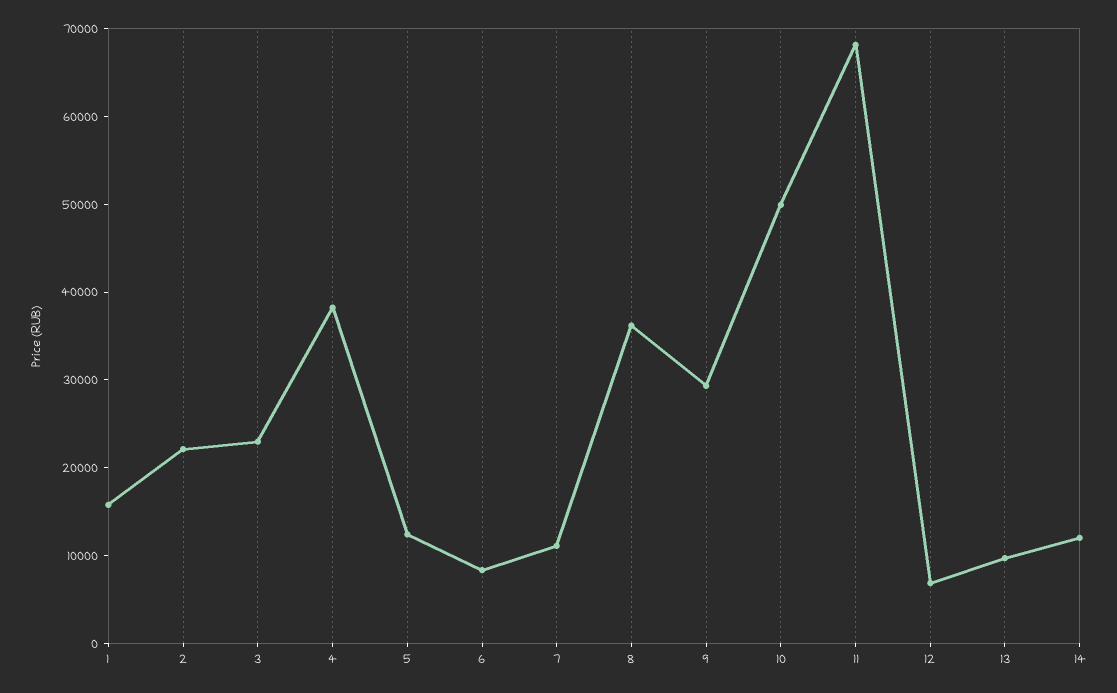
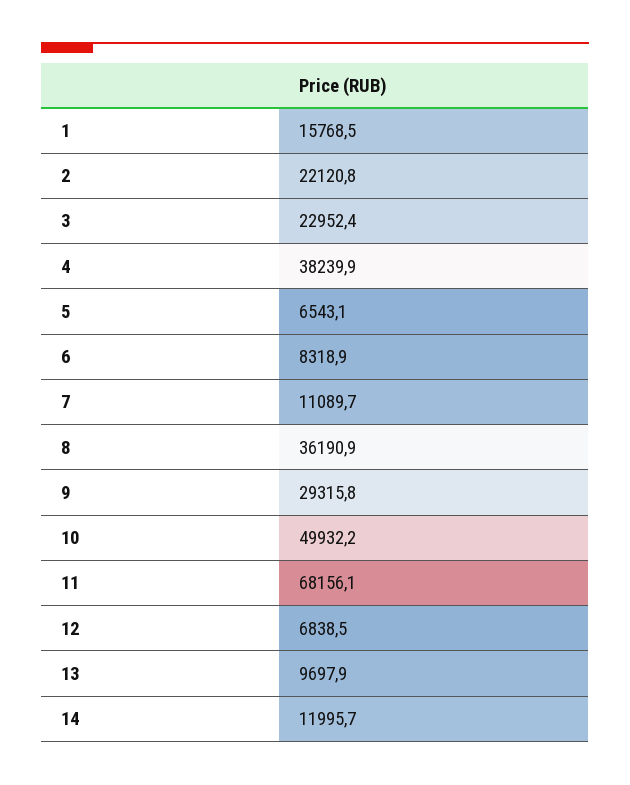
  {
    "1": 15768.5,
    "2": 22120.8,
    "3": 22952.4,
    "4": 38239.9,
-   "5": 12000,
+   "5": 6543.1,
    "6": 8318.9,
    "7": 11089.7,
    "8": 36190.9,
    "9": 29315.8,
    "10": 49932.2,
    "11": 68156.1,
    "12": 6838.5,
    "13": 9697.9,
    "14": 11995.7
  }

